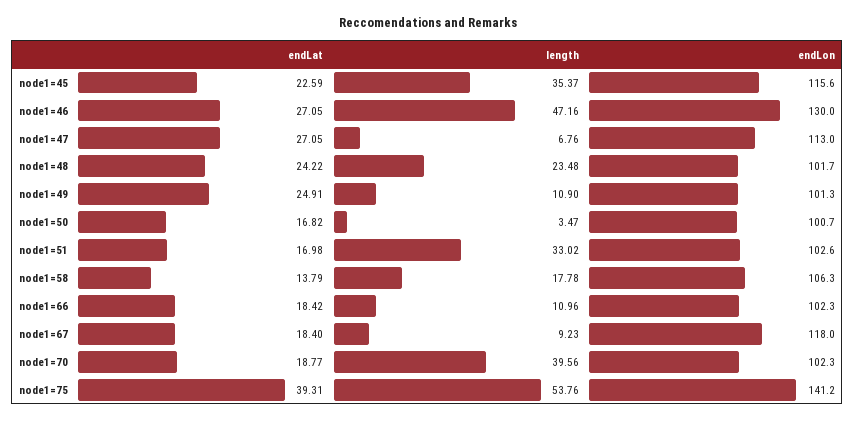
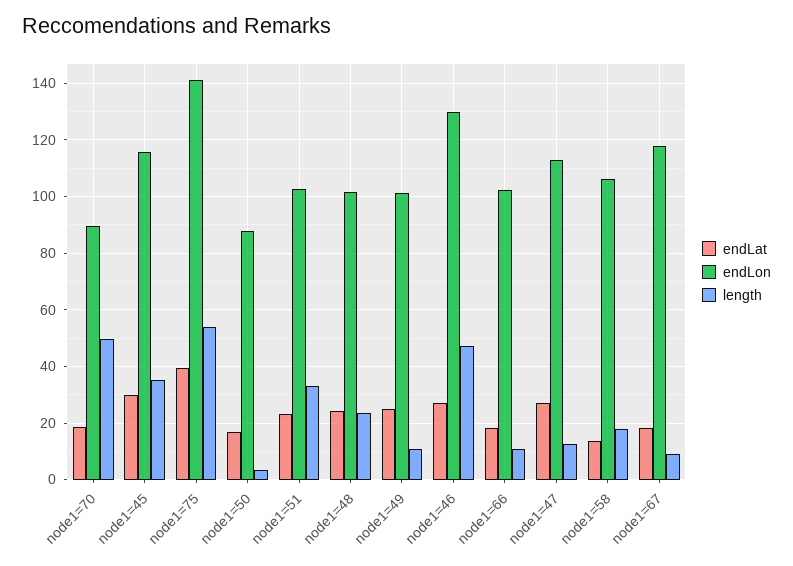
  {
    "endLat": {
-     "node1=45": 22.59,
+     "node1=45": 30,
      "node1=46": 27.05,
      "node1=47": 27.05,
      "node1=48": 24.22,
      "node1=49": 24.91,
      "node1=50": 16.82,
-     "node1=51": 16.98,
+     "node1=51": 22.5,
      "node1=58": 13.79,
      "node1=66": 18.42,
      "node1=67": 18.4,
      "node1=70": 18.77,
      "node1=75": 39.31
    },
    "length": {
      "node1=45": 35.37,
      "node1=46": 47.16,
-     "node1=47": 6.76,
+     "node1=47": 12.5,
      "node1=48": 23.48,
      "node1=49": 10.9,
      "node1=50": 3.47,
      "node1=51": 33.02,
      "node1=58": 17.78,
      "node1=66": 10.96,
      "node1=67": 9.23,
-     "node1=70": 39.56,
+     "node1=70": 50,
      "node1=75": 53.76
    },
    "endLon": {
      "node1=45": 115.6,
      "node1=46": 130,
      "node1=47": 113,
      "node1=48": 101.7,
      "node1=49": 101.3,
-     "node1=50": 100.7,
+     "node1=50": 87.5,
      "node1=51": 102.6,
      "node1=58": 106.3,
      "node1=66": 102.3,
      "node1=67": 118,
-     "node1=70": 102.3,
+     "node1=70": 90,
      "node1=75": 141.2
    }
  }

